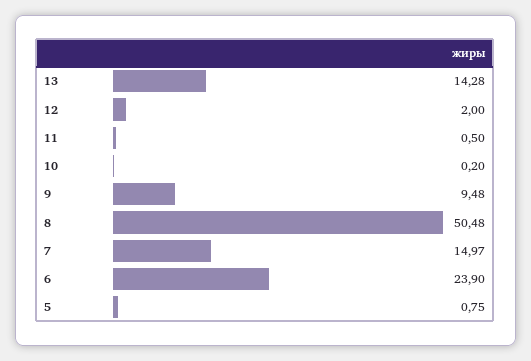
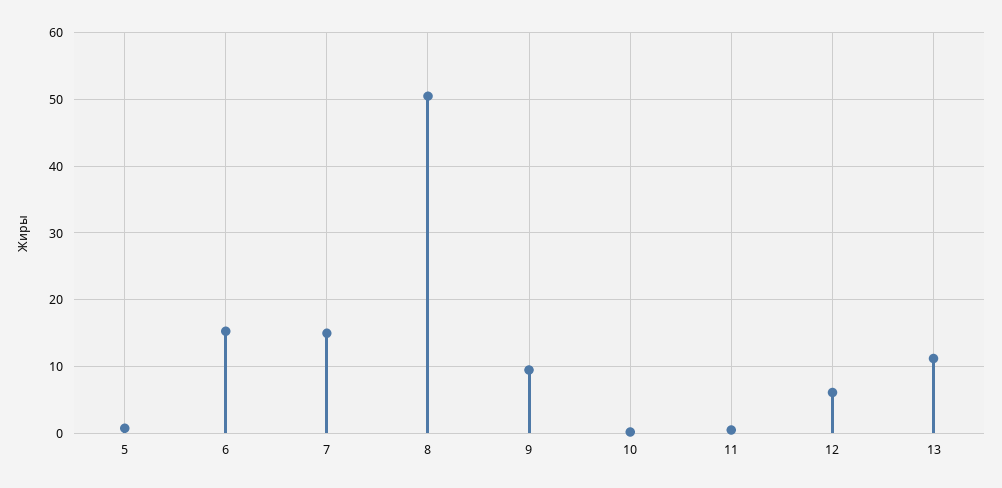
  {
-   "13": 14.28,
+   "13": 11,
-   "12": 2,
+   "12": 6,
    "11": 0.5,
    "10": 0.2,
    "9": 9.48,
    "8": 50.48,
    "7": 14.97,
-   "6": 23.9,
+   "6": 15,
    "5": 0.75
  }

